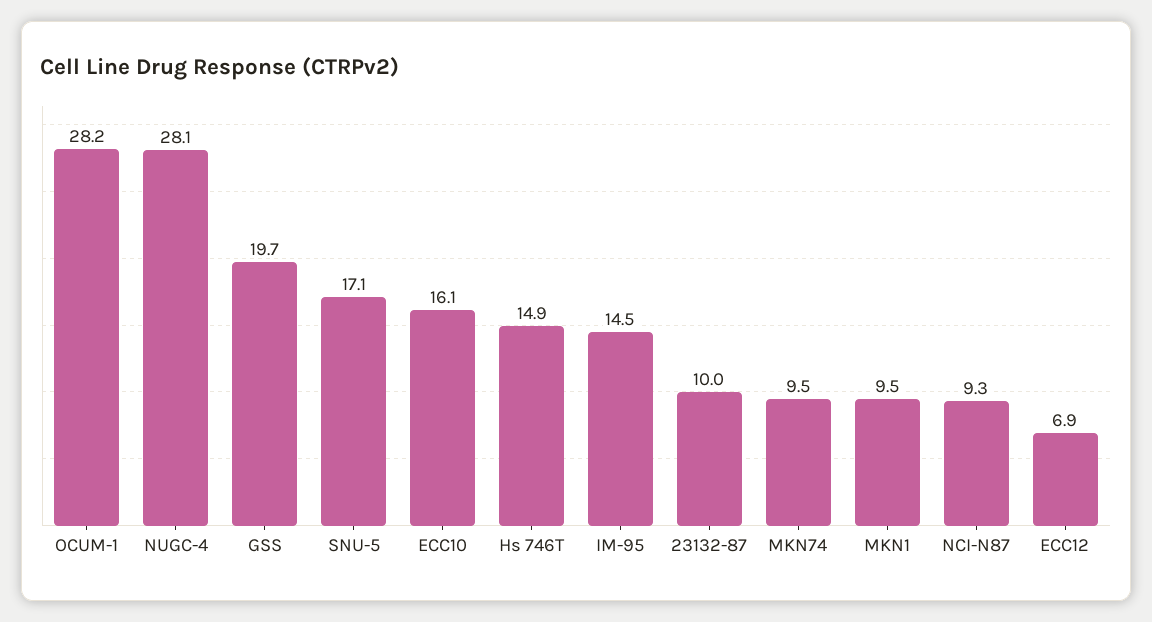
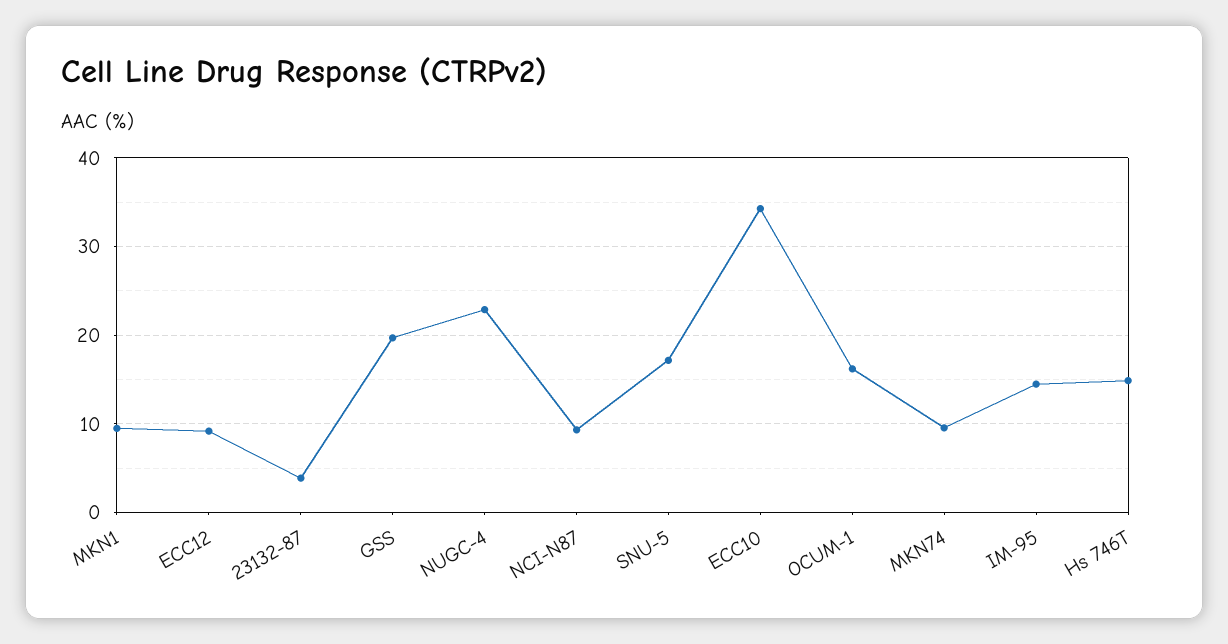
  {
-   "OCUM-1": 28.2,
+   "OCUM-1": 16,
-   "NUGC-4": 28.1,
+   "NUGC-4": 23,
    "GSS": 19.7,
    "SNU-5": 17.1,
-   "ECC10": 16.1,
+   "ECC10": 34,
    "Hs 746T": 14.9,
    "IM-95": 14.5,
-   "23132-87": 10,
+   "23132-87": 4,
    "MKN74": 9.5,
    "MKN1": 9.5,
    "NCI-N87": 9.3,
-   "ECC12": 6.9
+   "ECC12": 9
  }

